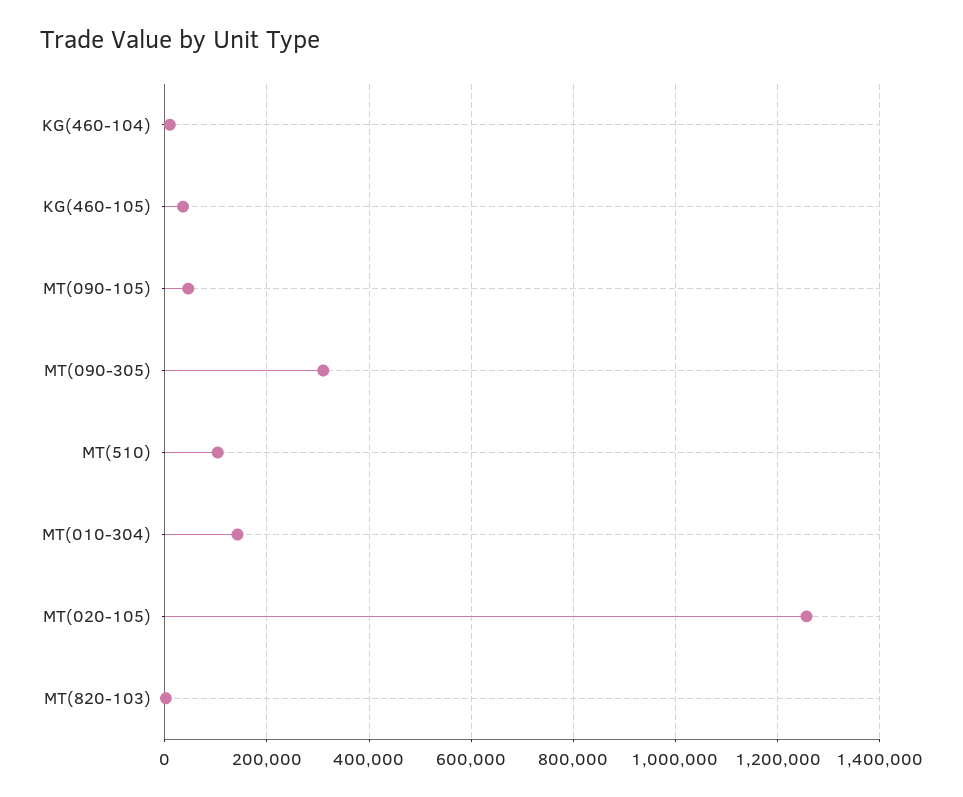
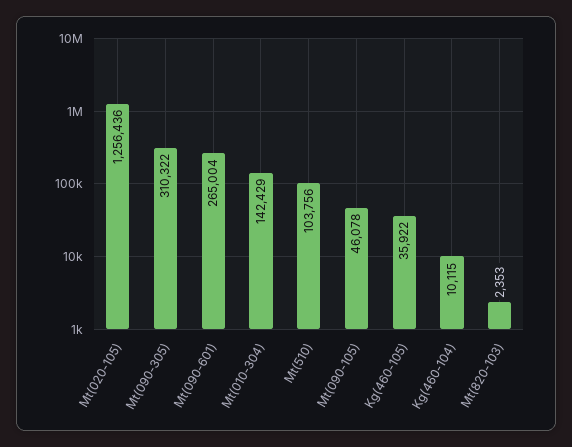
  {
    "KG(460-104)": 10115,
    "KG(460-105)": 35922,
    "MT(090-105)": 46078,
    "MT(090-305)": 310322,
    "MT(510)": 103756,
    "MT(010-304)": 142429,
    "MT(020-105)": 1256436,
-   "MT(820-103)": 2353
+   "MT(820-103)": 2353,
+   "Mt(090-601)": 265004
  }

